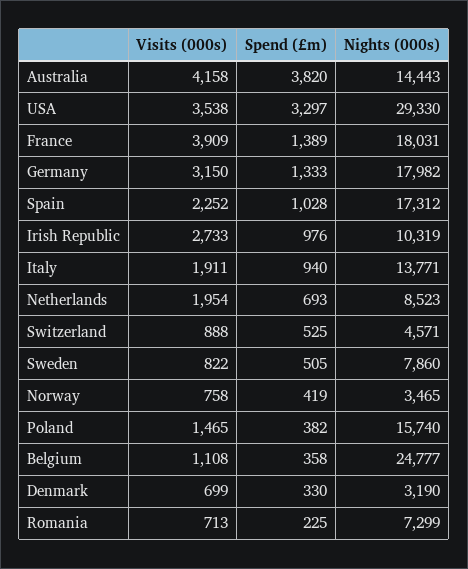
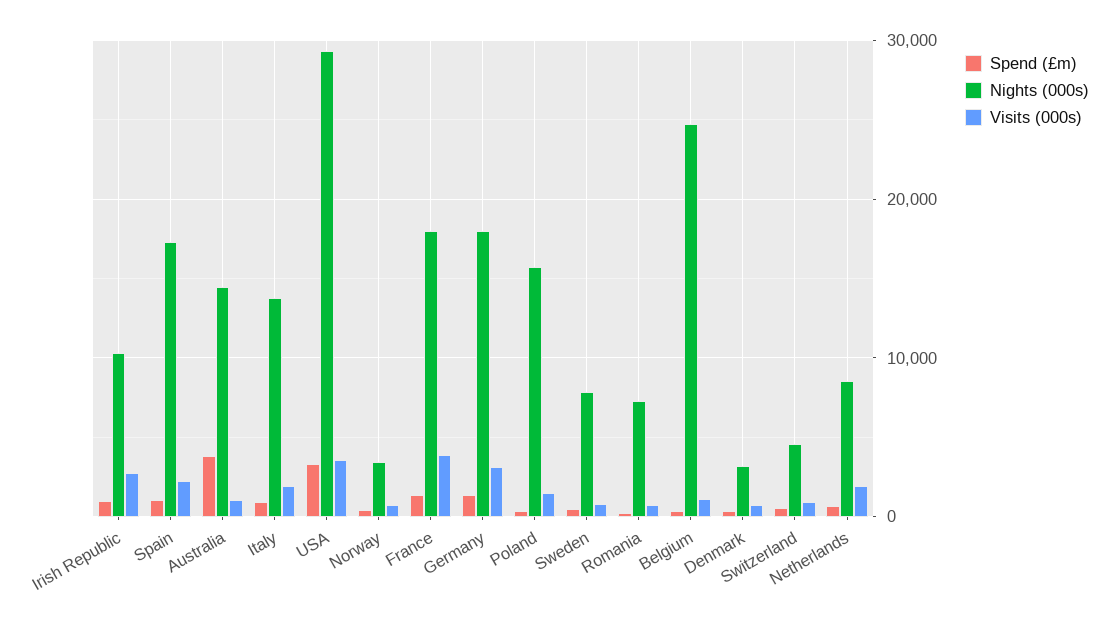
  {
    "Visits (000s)": {
-     "Australia": 4158,
+     "Australia": 1000,
      "USA": 3538,
      "France": 3909,
      "Germany": 3150,
      "Spain": 2252,
      "Irish Republic": 2733,
      "Italy": 1911,
      "Netherlands": 1954,
      "Switzerland": 888,
      "Sweden": 822,
      "Norway": 758,
      "Poland": 1465,
      "Belgium": 1108,
      "Denmark": 699,
      "Romania": 713
    },
    "Spend (£m)": {
      "Australia": 3820,
      "USA": 3297,
      "France": 1389,
      "Germany": 1333,
      "Spain": 1028,
      "Irish Republic": 976,
      "Italy": 940,
      "Netherlands": 693,
      "Switzerland": 525,
      "Sweden": 505,
      "Norway": 419,
      "Poland": 382,
      "Belgium": 358,
      "Denmark": 330,
      "Romania": 225
    },
    "Nights (000s)": {
      "Australia": 14443,
      "USA": 29330,
      "France": 18031,
      "Germany": 17982,
      "Spain": 17312,
      "Irish Republic": 10319,
      "Italy": 13771,
      "Netherlands": 8523,
      "Switzerland": 4571,
      "Sweden": 7860,
      "Norway": 3465,
      "Poland": 15740,
      "Belgium": 24777,
      "Denmark": 3190,
      "Romania": 7299
    }
  }

